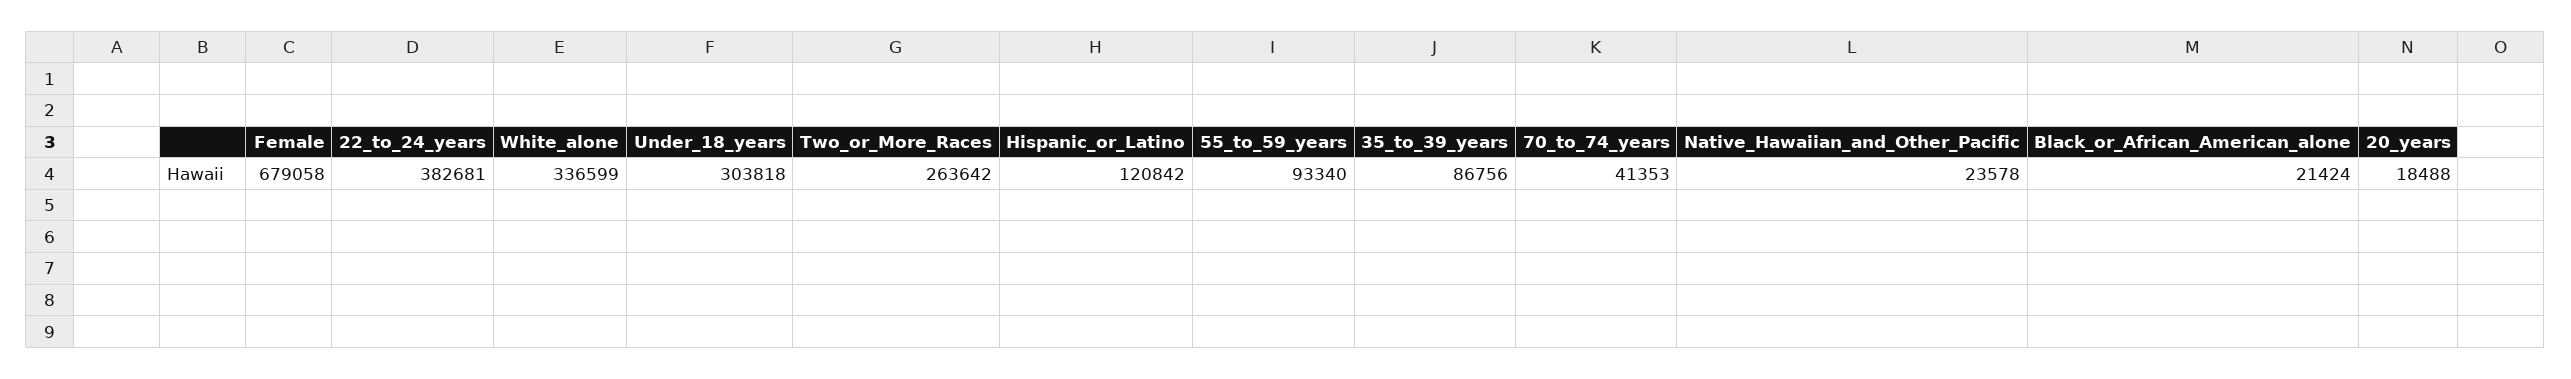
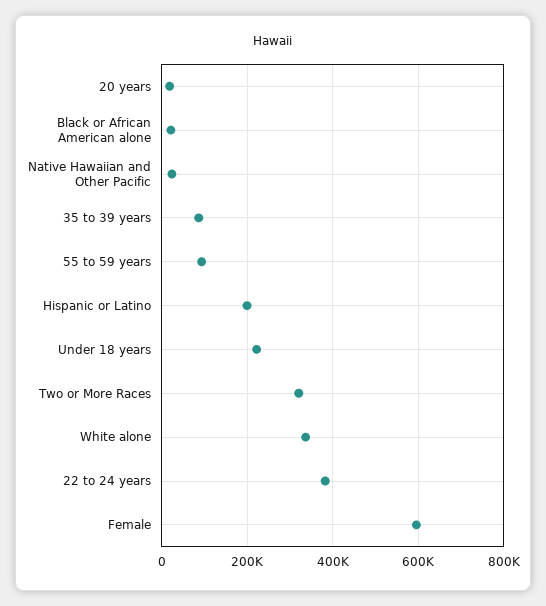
  {
-   "Female": 679058,
+   "Female": 600000,
    "22_to_24_years": 382681,
    "White_alone": 336599,
-   "Under_18_years": 303818,
+   "Under_18_years": 220000,
-   "Two_or_More_Races": 263642,
+   "Two_or_More_Races": 320000,
-   "Hispanic_or_Latino": 120842,
+   "Hispanic_or_Latino": 200000,
    "55_to_59_years": 93340,
    "35_to_39_years": 86756,
-   "70_to_74_years": 41353,
    "Native_Hawaiian_and_Other_Pacific": 23578,
    "Black_or_African_American_alone": 21424,
    "20_years": 18488
  }

